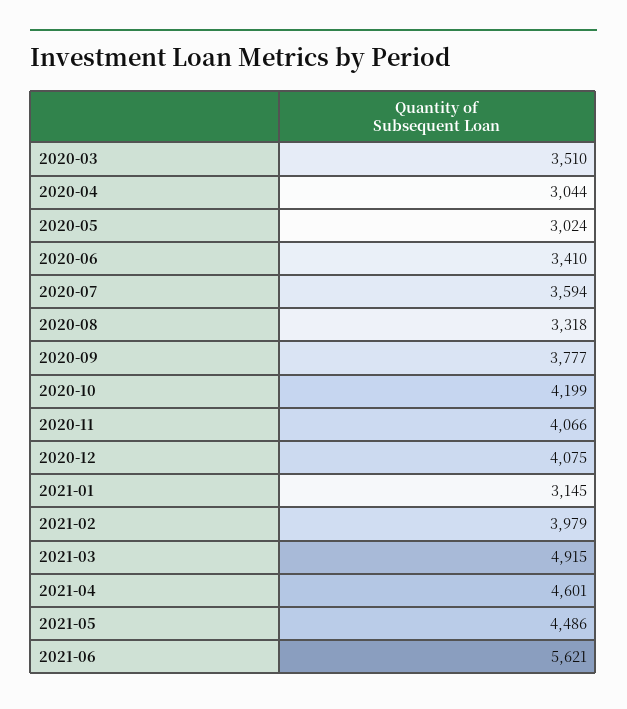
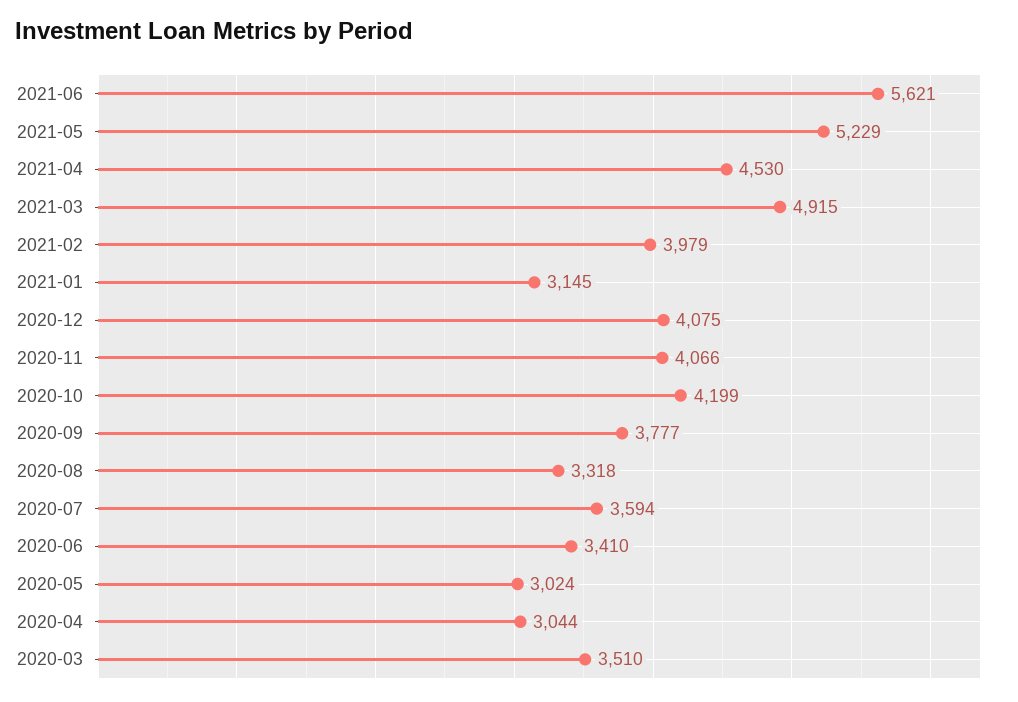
  {
    "2020-03": 3510,
    "2020-04": 3044,
    "2020-05": 3024,
    "2020-06": 3410,
    "2020-07": 3594,
    "2020-08": 3318,
    "2020-09": 3777,
    "2020-10": 4199,
    "2020-11": 4066,
    "2020-12": 4075,
    "2021-01": 3145,
    "2021-02": 3979,
    "2021-03": 4915,
-   "2021-04": 4601,
+   "2021-04": 4530,
-   "2021-05": 4486,
+   "2021-05": 5229,
    "2021-06": 5621
  }

